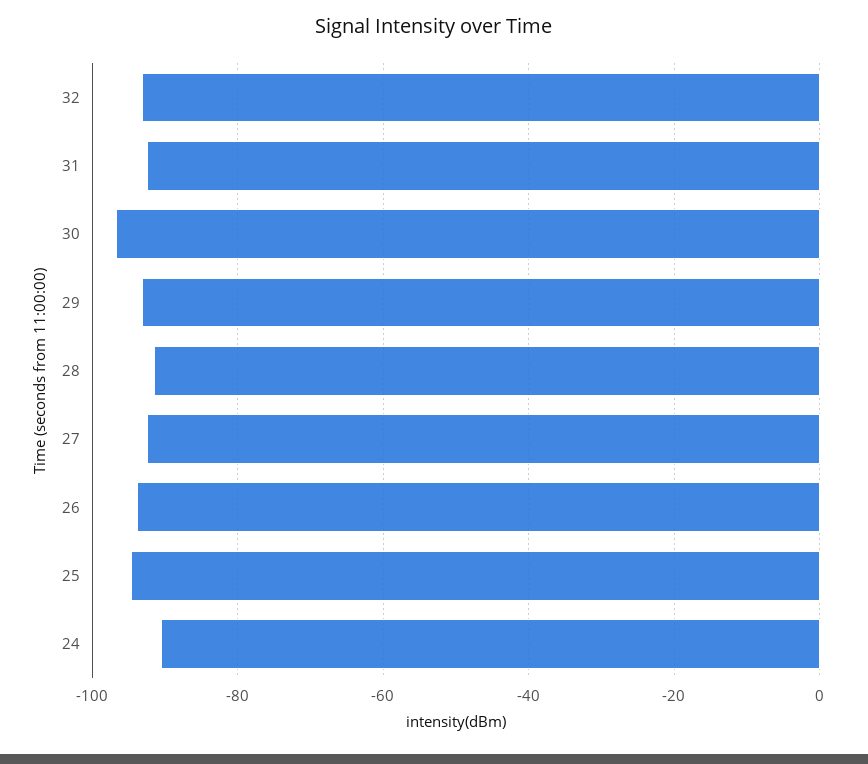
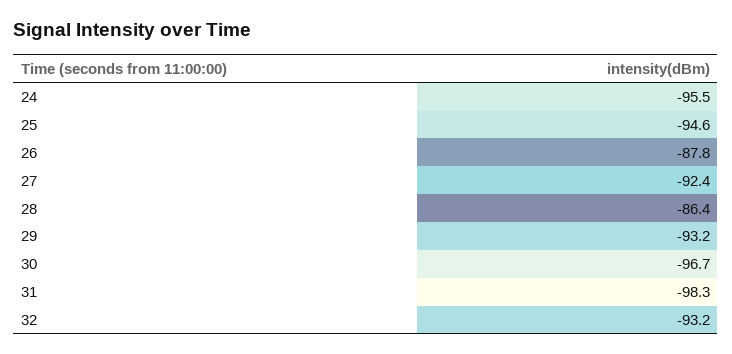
  {
    "32": -93.2,
-   "31": -92,
+   "31": -98.3,
    "30": -96.7,
    "29": -93.2,
-   "28": -92,
+   "28": -86.4,
    "27": -92.4,
-   "26": -94,
+   "26": -87.8,
    "25": -94.6,
-   "24": -90
+   "24": -95.5
  }

